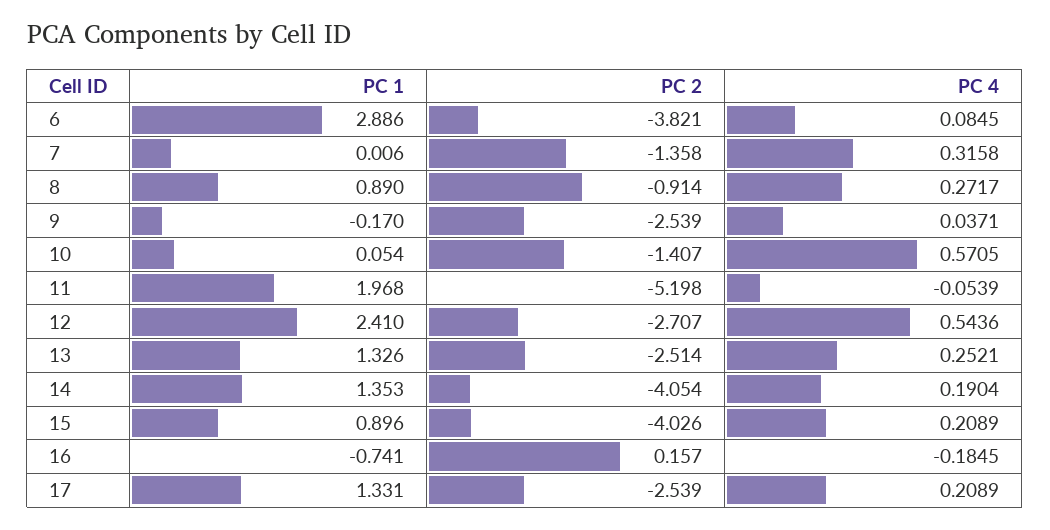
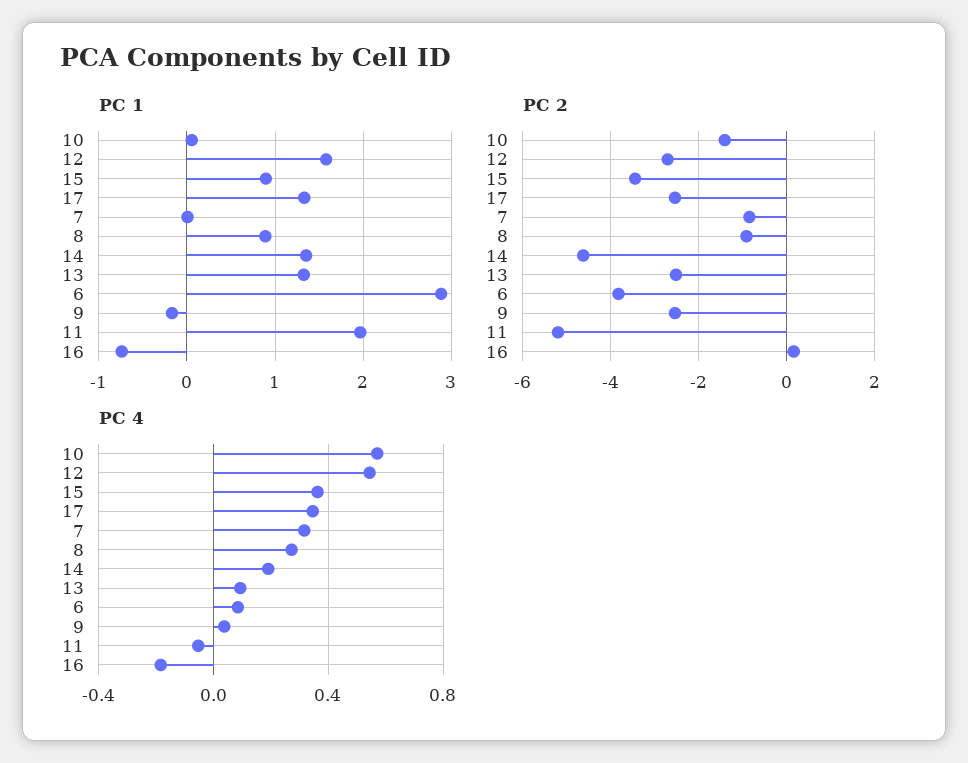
  {
    "PC 1": {
      "6": 2.886,
      "7": 0.006,
      "8": 0.89,
      "9": -0.17,
      "10": 0.054,
      "11": 1.968,
-     "12": 2.41,
+     "12": 1.6,
      "13": 1.326,
      "14": 1.353,
      "15": 0.896,
      "16": -0.741,
      "17": 1.331
    },
    "PC 2": {
      "6": -3.821,
-     "7": -1.358,
+     "7": -0.8,
      "8": -0.914,
      "9": -2.539,
      "10": -1.407,
      "11": -5.198,
      "12": -2.707,
      "13": -2.514,
-     "14": -4.054,
+     "14": -4.6,
-     "15": -4.026,
+     "15": -3.4,
      "16": 0.157,
      "17": -2.539
    },
    "PC 4": {
      "6": 0.0845,
      "7": 0.3158,
      "8": 0.2717,
      "9": 0.0371,
      "10": 0.5705,
      "11": -0.0539,
      "12": 0.5436,
-     "13": 0.2521,
+     "13": 0.1,
      "14": 0.1904,
-     "15": 0.2089,
+     "15": 0.35,
      "16": -0.1845,
-     "17": 0.2089
+     "17": 0.35
    }
  }

